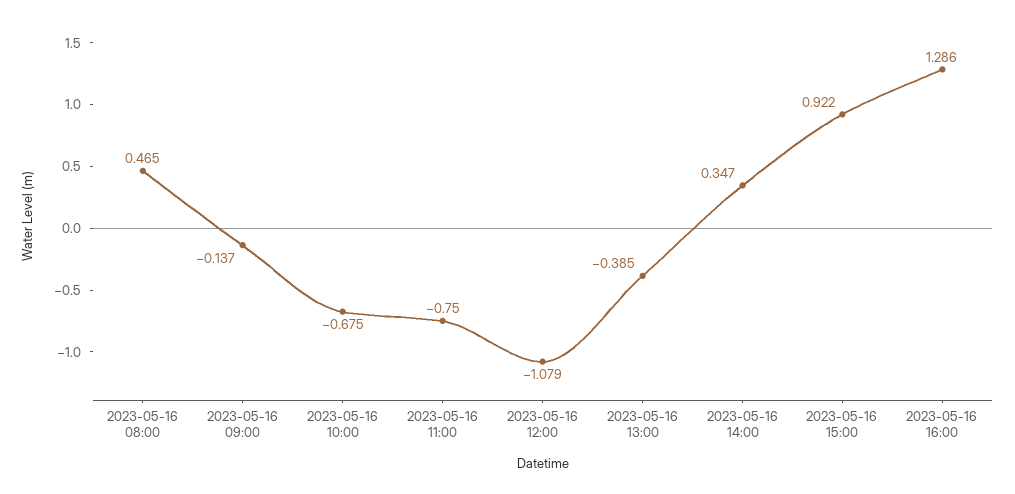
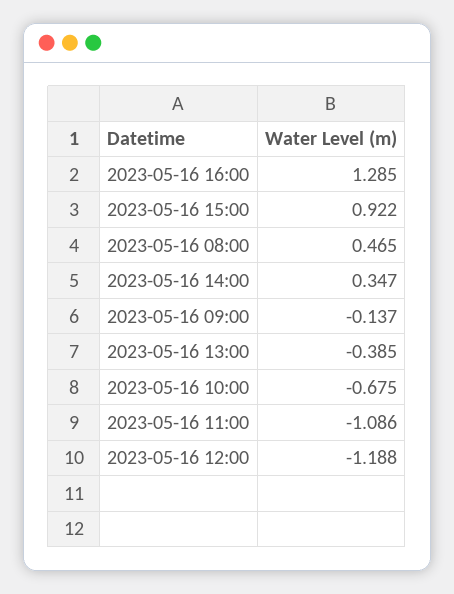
  {
    "2023-05-16 08:00": 0.465,
    "2023-05-16 09:00": -0.137,
    "2023-05-16 10:00": -0.675,
-   "2023-05-16 11:00": -0.75,
+   "2023-05-16 11:00": -1.086,
-   "2023-05-16 12:00": -1.079,
+   "2023-05-16 12:00": -1.188,
    "2023-05-16 13:00": -0.385,
    "2023-05-16 14:00": 0.347,
    "2023-05-16 15:00": 0.922,
-   "2023-05-16 16:00": 1.286
+   "2023-05-16 16:00": 1.285
  }

